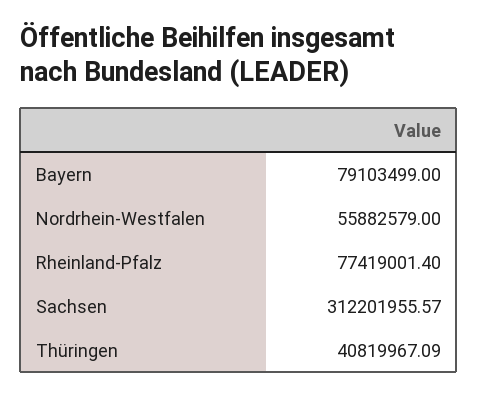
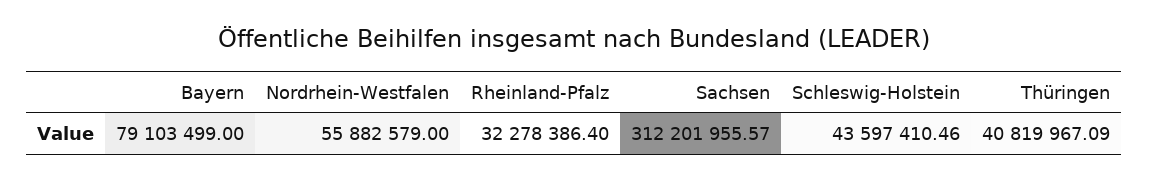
  {
    "Bayern": 79103499,
    "Nordrhein-Westfalen": 55882579,
-   "Rheinland-Pfalz": 77419001.4,
+   "Rheinland-Pfalz": 32278386.4,
    "Sachsen": 312201955.57,
-   "Thüringen": 40819967.09
+   "Thüringen": 40819967.09,
+   "Schleswig-Holstein": 43597410.46
  }

